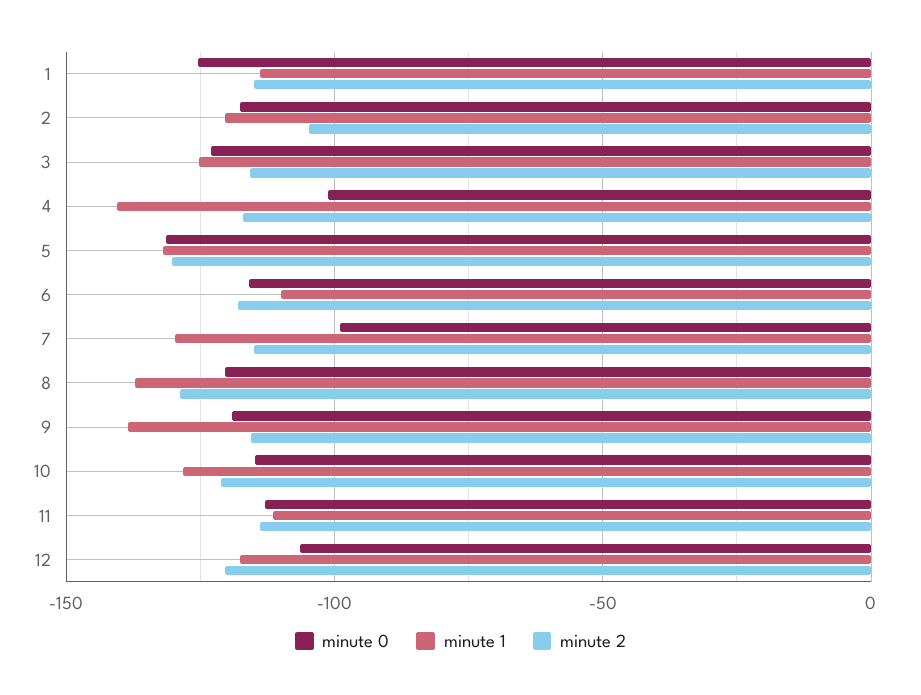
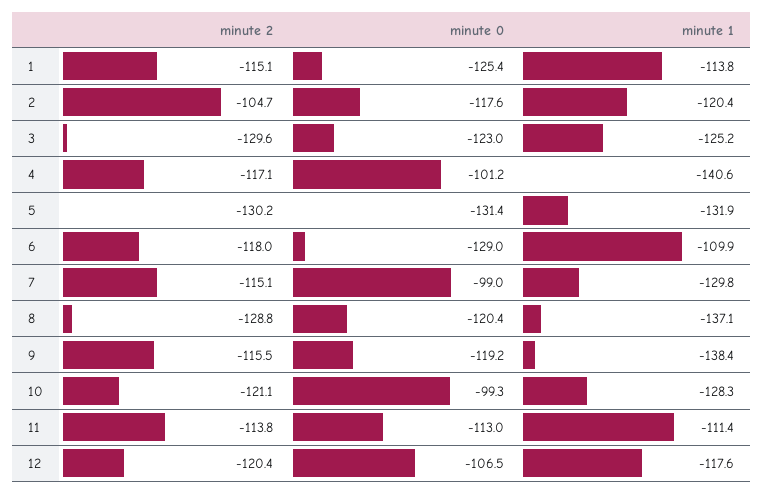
  {
    "minute 0": {
      "1": -125.4,
      "2": -117.6,
      "3": -123,
      "4": -101.2,
      "5": -131.4,
-     "6": -115,
+     "6": -129,
      "7": -99,
      "8": -120.4,
      "9": -119.2,
-     "10": -115,
+     "10": -99.3,
      "11": -113,
      "12": -106.5
    },
    "minute 1": {
      "1": -113.8,
      "2": -120.4,
      "3": -125.2,
      "4": -140.6,
      "5": -131.9,
      "6": -109.9,
      "7": -129.8,
      "8": -137.1,
      "9": -138.4,
      "10": -128.3,
      "11": -111.4,
      "12": -117.6
    },
    "minute 2": {
      "1": -115.1,
      "2": -104.7,
-     "3": -115,
+     "3": -129.6,
      "4": -117.1,
      "5": -130.2,
      "6": -118,
      "7": -115.1,
      "8": -128.8,
      "9": -115.5,
      "10": -121.1,
      "11": -113.8,
      "12": -120.4
    }
  }

